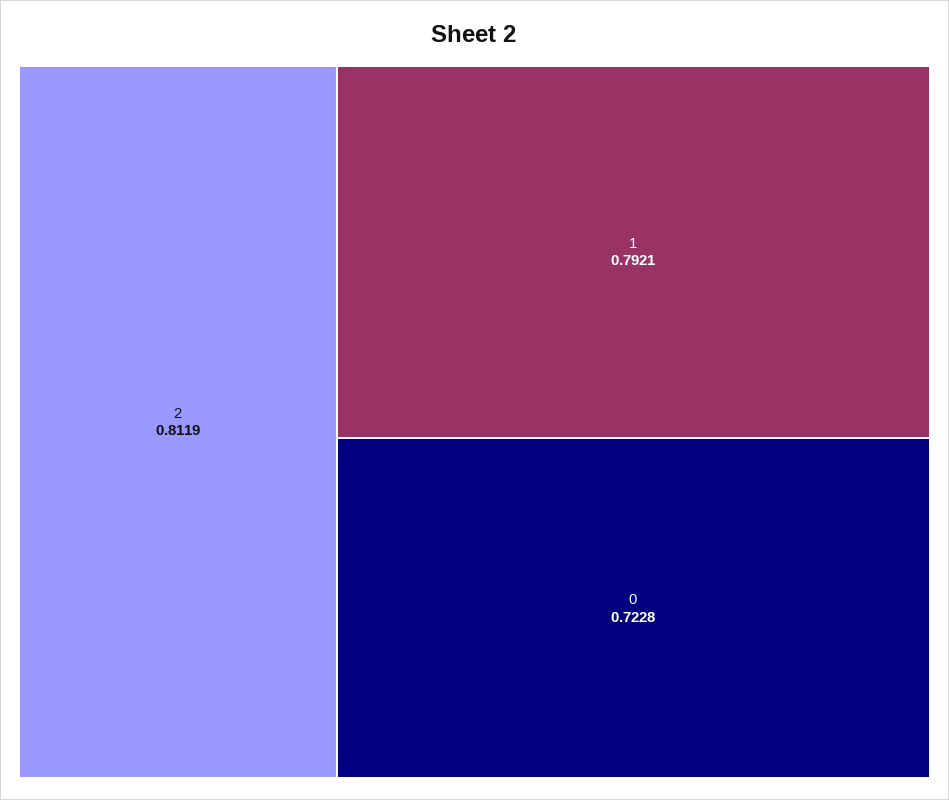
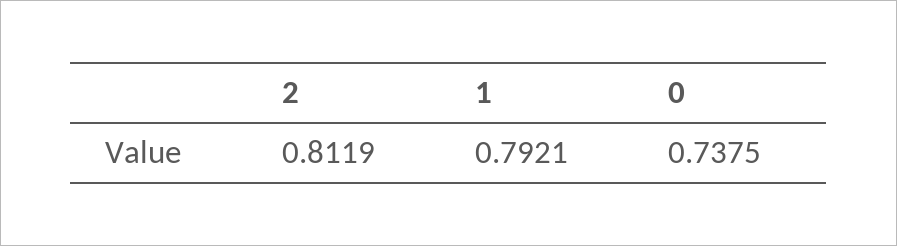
  {
    "2": 0.8119,
    "1": 0.7921,
-   "0": 0.7228
+   "0": 0.7375
  }

